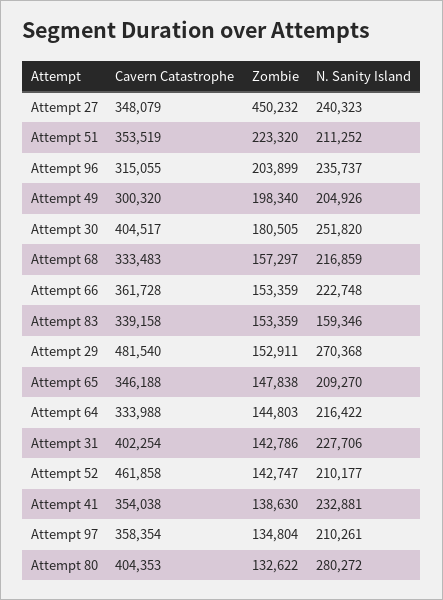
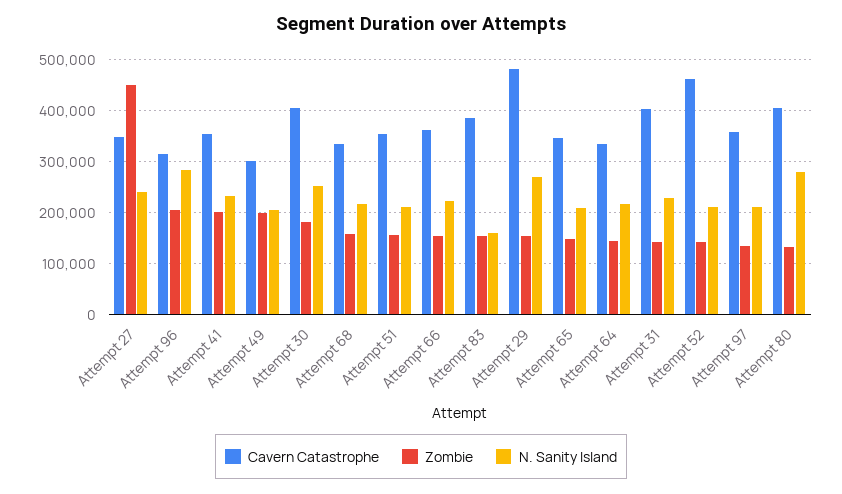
  {
    "Cavern Catastrophe": {
      "Attempt 27": 348079,
      "Attempt 51": 353519,
      "Attempt 96": 315055,
      "Attempt 49": 300320,
      "Attempt 30": 404517,
      "Attempt 68": 333483,
      "Attempt 66": 361728,
-     "Attempt 83": 339158,
+     "Attempt 83": 380000,
      "Attempt 29": 481540,
      "Attempt 65": 346188,
      "Attempt 64": 333988,
      "Attempt 31": 402254,
      "Attempt 52": 461858,
      "Attempt 41": 354038,
      "Attempt 97": 358354,
      "Attempt 80": 404353
    },
    "Zombie": {
      "Attempt 27": 450232,
-     "Attempt 51": 223320,
+     "Attempt 51": 160000,
      "Attempt 96": 203899,
      "Attempt 49": 198340,
      "Attempt 30": 180505,
      "Attempt 68": 157297,
      "Attempt 66": 153359,
      "Attempt 83": 153359,
      "Attempt 29": 152911,
      "Attempt 65": 147838,
      "Attempt 64": 144803,
      "Attempt 31": 142786,
      "Attempt 52": 142747,
-     "Attempt 41": 138630,
+     "Attempt 41": 200000,
      "Attempt 97": 134804,
      "Attempt 80": 132622
    },
    "N. Sanity Island": {
      "Attempt 27": 240323,
      "Attempt 51": 211252,
-     "Attempt 96": 235737,
+     "Attempt 96": 280000,
      "Attempt 49": 204926,
      "Attempt 30": 251820,
      "Attempt 68": 216859,
      "Attempt 66": 222748,
      "Attempt 83": 159346,
      "Attempt 29": 270368,
      "Attempt 65": 209270,
      "Attempt 64": 216422,
      "Attempt 31": 227706,
      "Attempt 52": 210177,
      "Attempt 41": 232881,
      "Attempt 97": 210261,
      "Attempt 80": 280272
    }
  }

